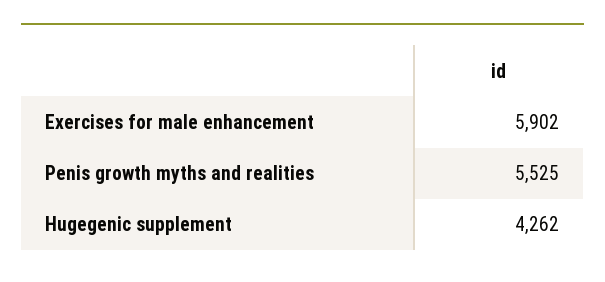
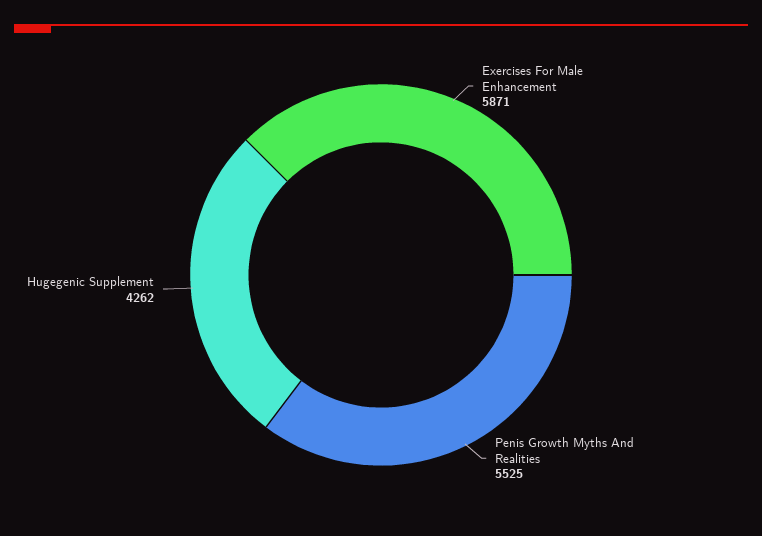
  {
-   "Exercises for male enhancement": 5902,
+   "Exercises for male enhancement": 5871,
    "Penis growth myths and realities": 5525,
    "Hugegenic supplement": 4262
  }

